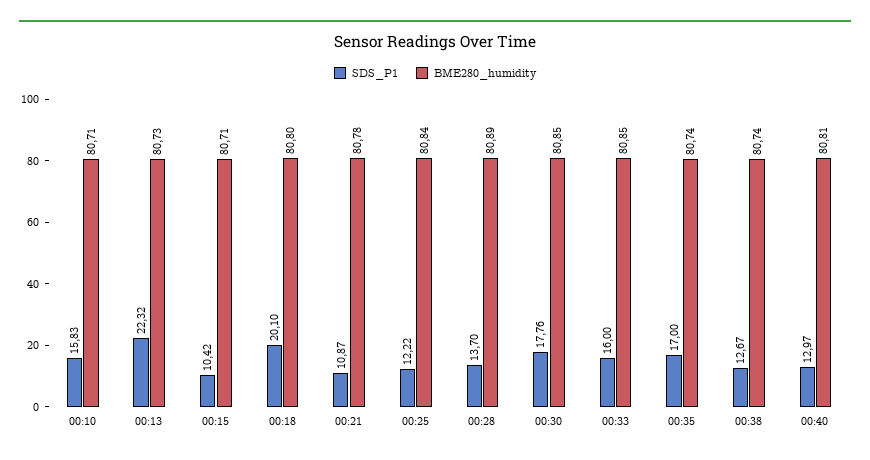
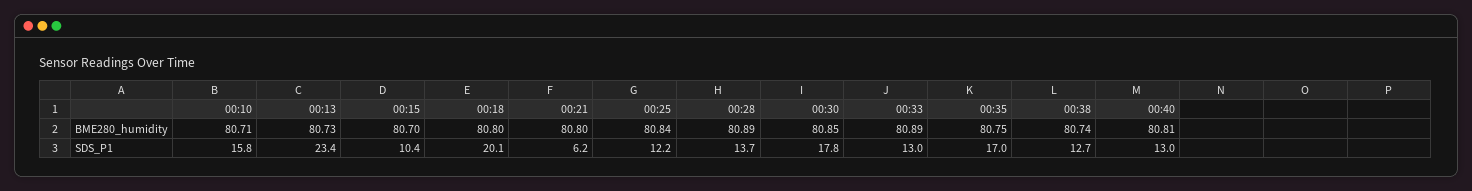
  {
    "SDS_P1": {
      "00:10": 15.83,
-     "00:13": 22.32,
+     "00:13": 23.4,
      "00:15": 10.42,
      "00:18": 20.1,
-     "00:21": 10.87,
+     "00:21": 6.2,
      "00:25": 12.22,
      "00:28": 13.7,
      "00:30": 17.76,
-     "00:33": 16,
+     "00:33": 13,
      "00:35": 17,
      "00:38": 12.67,
      "00:40": 12.97
    },
    "BME280_humidity": {
      "00:10": 80.71,
      "00:13": 80.73,
-     "00:15": 80.71,
+     "00:15": 80.7,
      "00:18": 80.8,
-     "00:21": 80.78,
+     "00:21": 80.8,
      "00:25": 80.84,
      "00:28": 80.89,
      "00:30": 80.85,
-     "00:33": 80.85,
+     "00:33": 80.89,
-     "00:35": 80.74,
+     "00:35": 80.75,
      "00:38": 80.74,
      "00:40": 80.81
    }
  }

